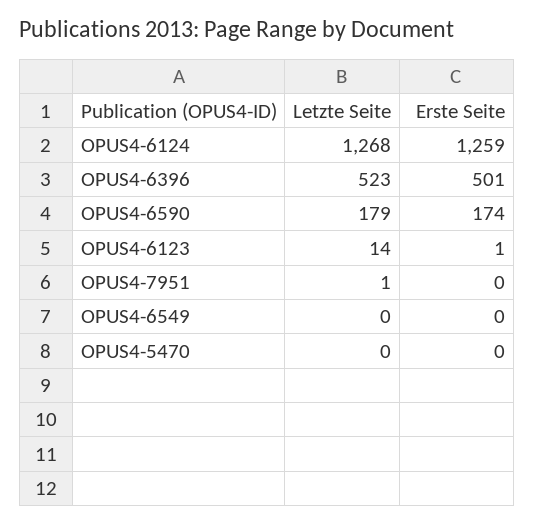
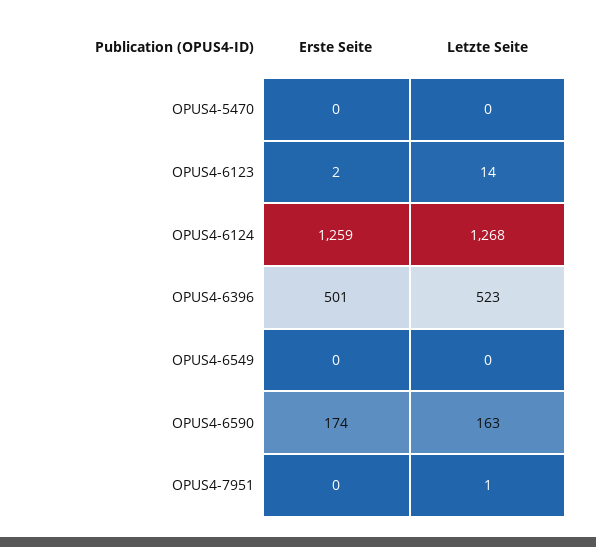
  {
    "Letzte Seite": {
      "OPUS4-6124": 1268,
      "OPUS4-6396": 523,
-     "OPUS4-6590": 179,
+     "OPUS4-6590": 163,
      "OPUS4-6123": 14,
      "OPUS4-7951": 1,
      "OPUS4-6549": 0,
      "OPUS4-5470": 0
    },
    "Erste Seite": {
      "OPUS4-6124": 1259,
      "OPUS4-6396": 501,
      "OPUS4-6590": 174,
-     "OPUS4-6123": 1,
+     "OPUS4-6123": 2,
      "OPUS4-7951": 0,
      "OPUS4-6549": 0,
      "OPUS4-5470": 0
    }
  }

